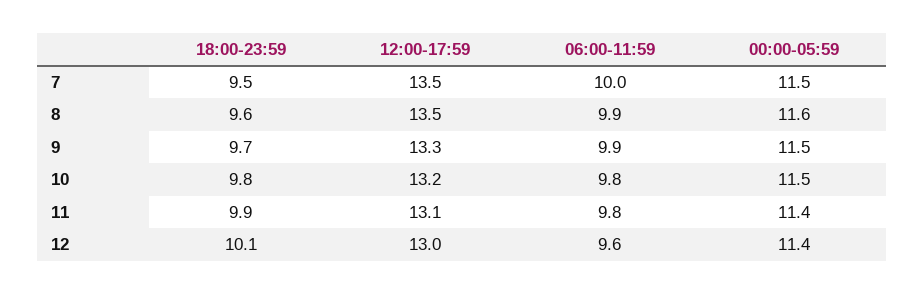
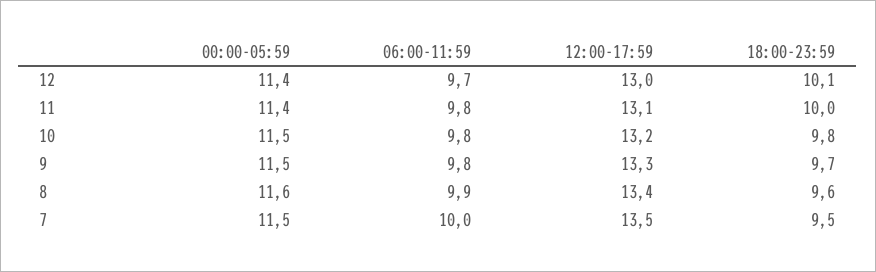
  {
    "18:00-23:59": {
      "7": 9.5,
      "8": 9.6,
      "9": 9.7,
      "10": 9.8,
-     "11": 9.9,
+     "11": 10,
      "12": 10.1
    },
    "12:00-17:59": {
      "7": 13.5,
-     "8": 13.5,
+     "8": 13.4,
      "9": 13.3,
      "10": 13.2,
      "11": 13.1,
      "12": 13
    },
    "06:00-11:59": {
      "7": 10,
      "8": 9.9,
-     "9": 9.9,
+     "9": 9.8,
      "10": 9.8,
      "11": 9.8,
-     "12": 9.6
+     "12": 9.7
    },
    "00:00-05:59": {
      "7": 11.5,
      "8": 11.6,
      "9": 11.5,
      "10": 11.5,
      "11": 11.4,
      "12": 11.4
    }
  }

